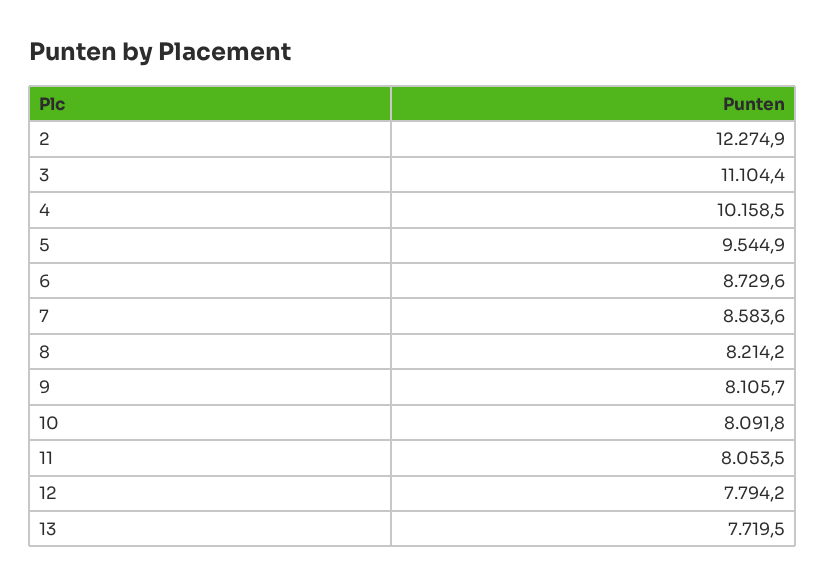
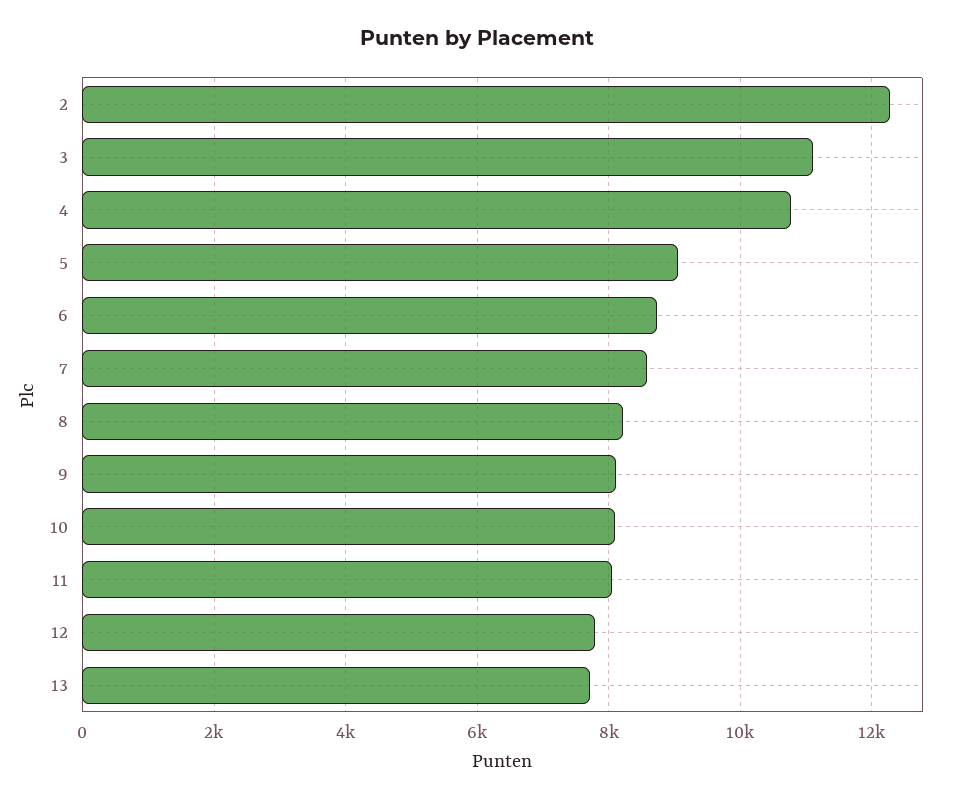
  {
    "2": 12274.9,
    "3": 11104.4,
-   "4": 10158.5,
+   "4": 10800,
-   "5": 9544.9,
+   "5": 9000,
    "6": 8729.6,
    "7": 8583.6,
    "8": 8214.2,
    "9": 8105.7,
    "10": 8091.8,
    "11": 8053.5,
    "12": 7794.2,
    "13": 7719.5
  }

